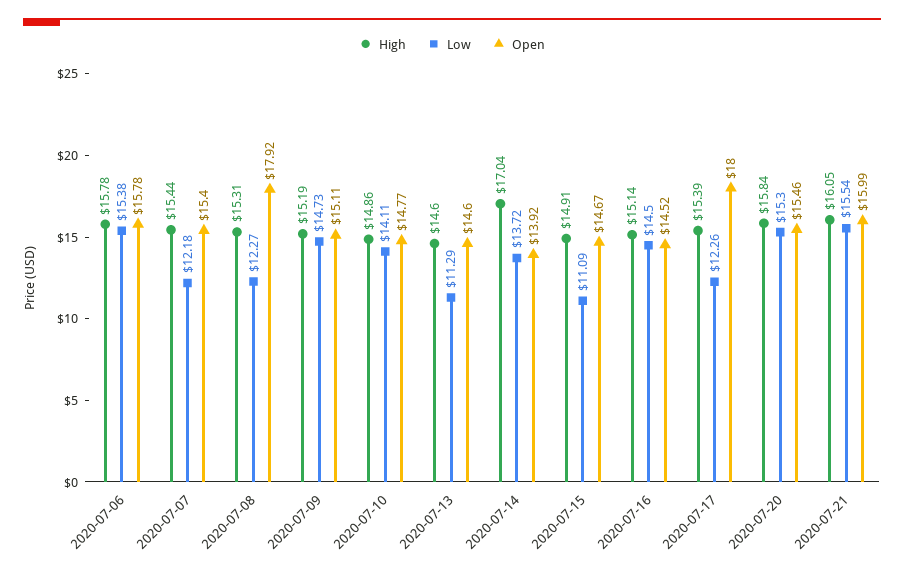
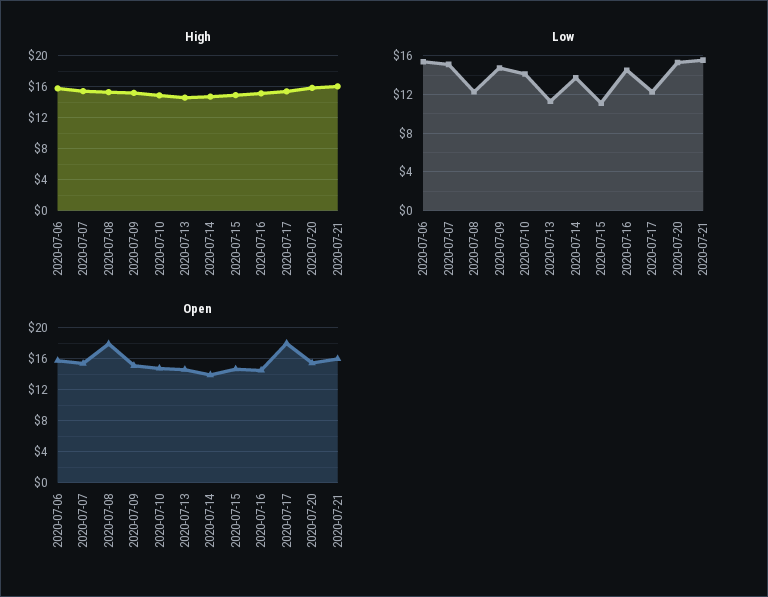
  {
    "High": {
      "2020-07-06": 15.78,
      "2020-07-07": 15.44,
      "2020-07-08": 15.31,
      "2020-07-09": 15.19,
      "2020-07-10": 14.86,
      "2020-07-13": 14.6,
-     "2020-07-14": 17.04,
+     "2020-07-14": 15,
      "2020-07-15": 14.91,
      "2020-07-16": 15.14,
      "2020-07-17": 15.39,
      "2020-07-20": 15.84,
      "2020-07-21": 16.05
    },
    "Low": {
      "2020-07-06": 15.38,
-     "2020-07-07": 12.18,
+     "2020-07-07": 15,
      "2020-07-08": 12.27,
      "2020-07-09": 14.73,
      "2020-07-10": 14.11,
      "2020-07-13": 11.29,
      "2020-07-14": 13.72,
      "2020-07-15": 11.09,
      "2020-07-16": 14.5,
      "2020-07-17": 12.26,
      "2020-07-20": 15.3,
      "2020-07-21": 15.54
    },
    "Open": {
      "2020-07-06": 15.78,
      "2020-07-07": 15.4,
      "2020-07-08": 17.92,
      "2020-07-09": 15.11,
      "2020-07-10": 14.77,
      "2020-07-13": 14.6,
      "2020-07-14": 13.92,
      "2020-07-15": 14.67,
      "2020-07-16": 14.52,
      "2020-07-17": 18,
      "2020-07-20": 15.46,
      "2020-07-21": 15.99
    }
  }

